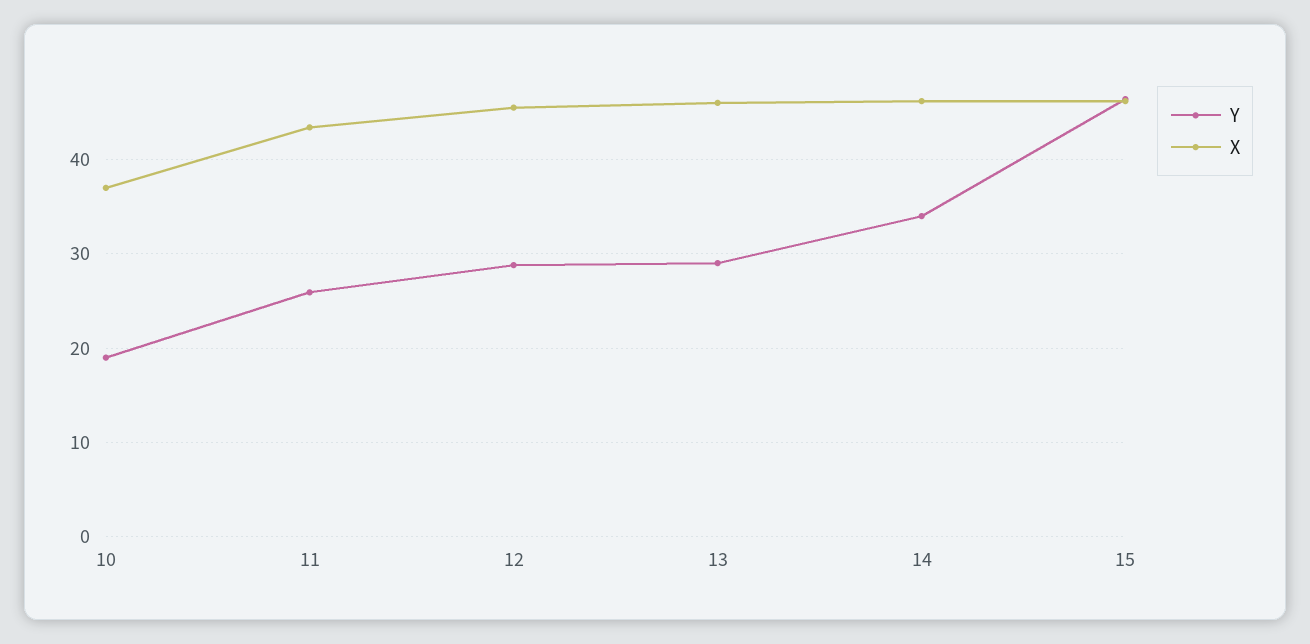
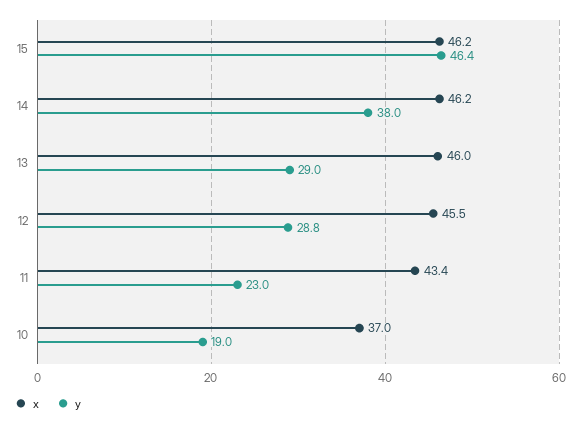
  {
    "Y": {
      "10": 19,
-     "11": 26,
+     "11": 23,
      "12": 28.8,
      "13": 29,
-     "14": 34,
+     "14": 38,
      "15": 46.4
    },
    "X": {
      "10": 37,
      "11": 43.4,
      "12": 45.5,
      "13": 46,
      "14": 46.2,
      "15": 46.2
    }
  }

